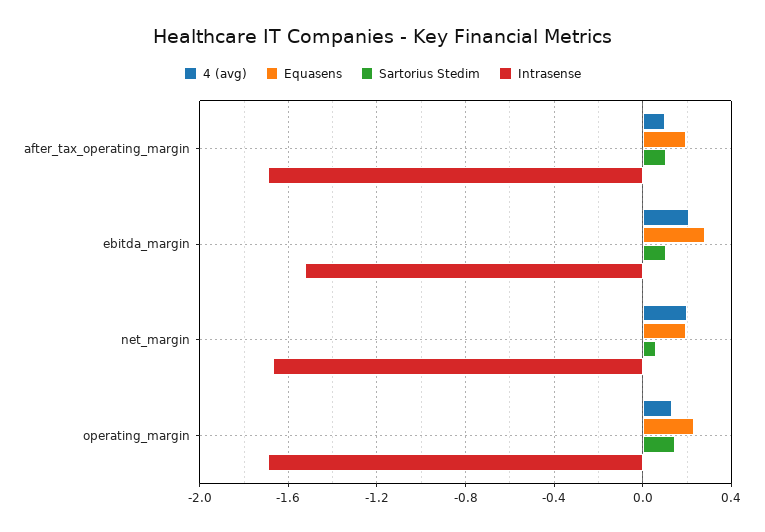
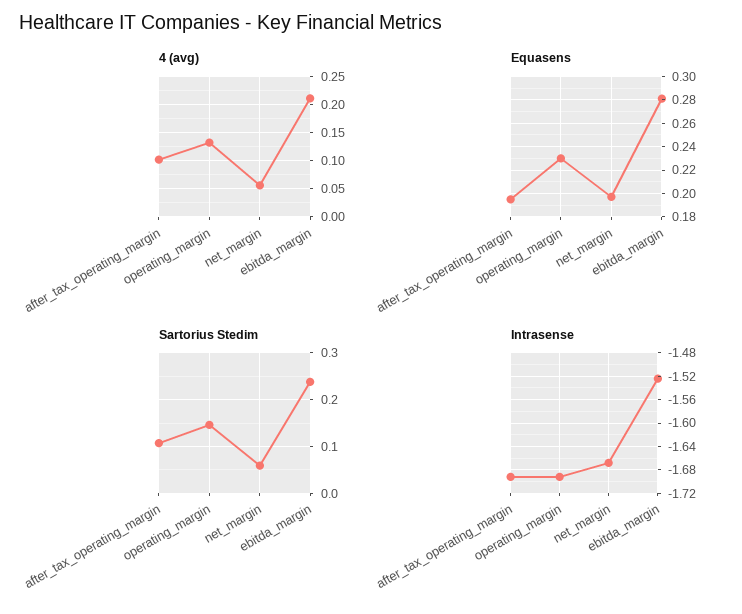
  {
    "4 (avg)": {
      "after_tax_operating_margin": 0.1,
      "ebitda_margin": 0.2,
-     "net_margin": 0.2,
+     "net_margin": 0.05,
      "operating_margin": 0.125
    },
    "Equasens": {
      "after_tax_operating_margin": 0.2,
      "ebitda_margin": 0.28,
      "net_margin": 0.2,
      "operating_margin": 0.23
    },
    "Sartorius Stedim": {
      "after_tax_operating_margin": 0.1,
-     "ebitda_margin": 0.1,
+     "ebitda_margin": 0.24,
      "net_margin": 0.06,
      "operating_margin": 0.14
    },
    "Intrasense": {
      "after_tax_operating_margin": -1.7,
      "ebitda_margin": -1.52,
      "net_margin": -1.66,
      "operating_margin": -1.7
    }
  }

